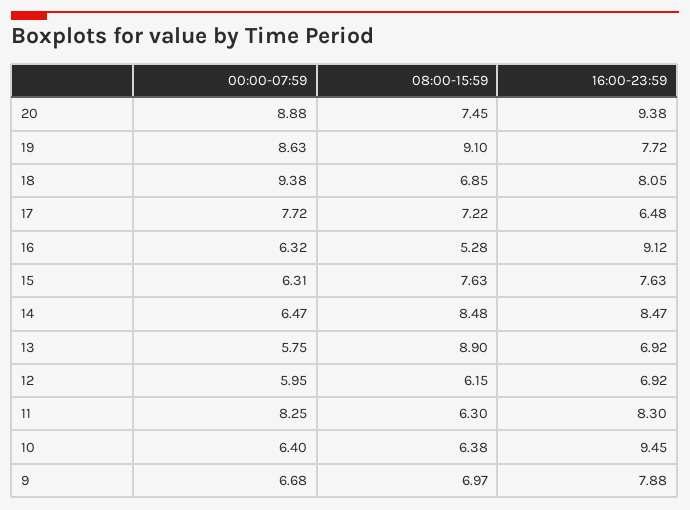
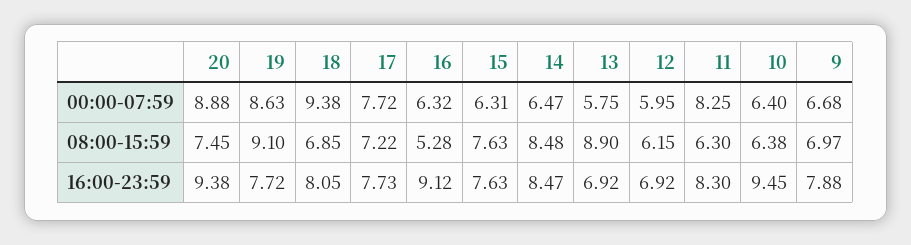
  {
    "00:00-07:59": {
      "20": 8.88,
      "19": 8.63,
      "18": 9.38,
      "17": 7.72,
      "16": 6.32,
      "15": 6.31,
      "14": 6.47,
      "13": 5.75,
      "12": 5.95,
      "11": 8.25,
      "10": 6.4,
      "9": 6.68
    },
    "08:00-15:59": {
      "20": 7.45,
      "19": 9.1,
      "18": 6.85,
      "17": 7.22,
      "16": 5.28,
      "15": 7.63,
      "14": 8.48,
      "13": 8.9,
      "12": 6.15,
      "11": 6.3,
      "10": 6.38,
      "9": 6.97
    },
    "16:00-23:59": {
      "20": 9.38,
      "19": 7.72,
      "18": 8.05,
-     "17": 6.48,
+     "17": 7.73,
      "16": 9.12,
      "15": 7.63,
      "14": 8.47,
      "13": 6.92,
      "12": 6.92,
      "11": 8.3,
      "10": 9.45,
      "9": 7.88
    }
  }

